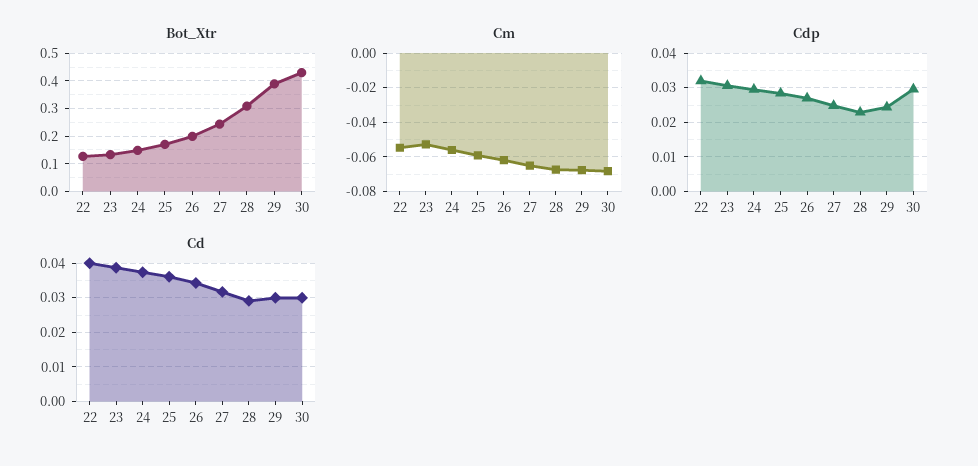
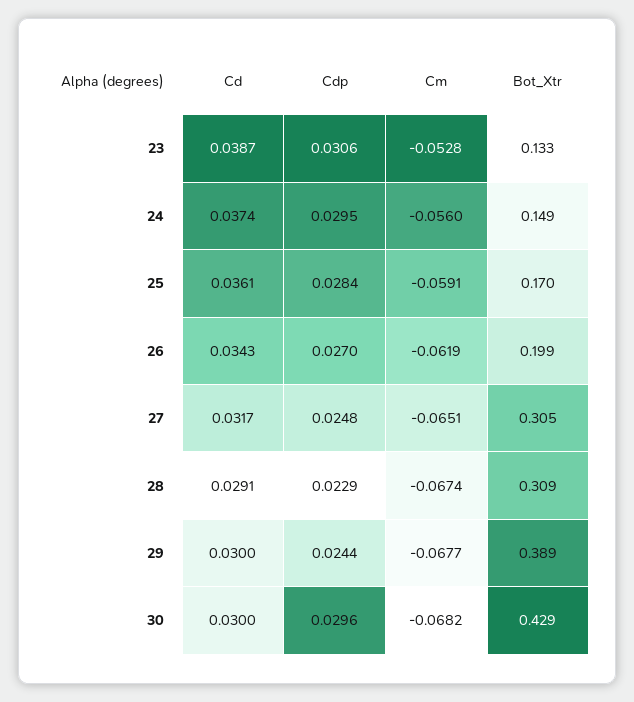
  {
    "Bot_Xtr": {
-     "22": 0.125,
      "23": 0.133,
      "24": 0.149,
      "25": 0.17,
      "26": 0.199,
-     "27": 0.25,
+     "27": 0.305,
      "28": 0.309,
      "29": 0.389,
      "30": 0.429
    },
    "Cm": {
-     "22": -0.055,
      "23": -0.0528,
      "24": -0.056,
      "25": -0.0591,
      "26": -0.0619,
      "27": -0.0651,
      "28": -0.0674,
      "29": -0.0677,
      "30": -0.0682
    },
    "Cdp": {
-     "22": 0.032,
      "23": 0.0306,
      "24": 0.0295,
      "25": 0.0284,
      "26": 0.027,
      "27": 0.0248,
      "28": 0.0229,
      "29": 0.0244,
      "30": 0.0296
    },
    "Cd": {
-     "22": 0.04,
      "23": 0.0387,
      "24": 0.0374,
      "25": 0.0361,
      "26": 0.0343,
      "27": 0.0317,
      "28": 0.0291,
      "29": 0.03,
      "30": 0.03
    }
  }

